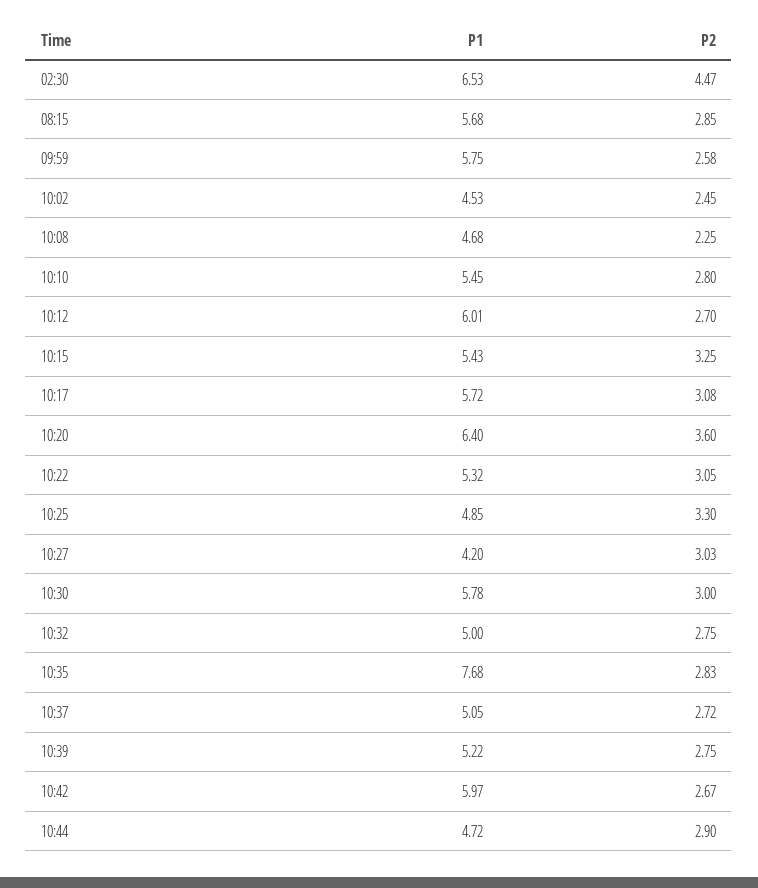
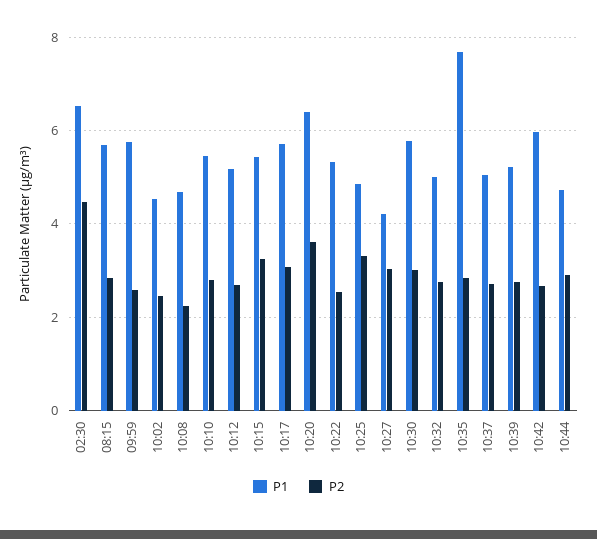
  {
    "P1": {
      "02:30": 6.53,
      "08:15": 5.68,
      "09:59": 5.75,
      "10:02": 4.53,
      "10:08": 4.68,
      "10:10": 5.45,
-     "10:12": 6.01,
+     "10:12": 5.2,
      "10:15": 5.43,
      "10:17": 5.72,
      "10:20": 6.4,
      "10:22": 5.32,
      "10:25": 4.85,
      "10:27": 4.2,
      "10:30": 5.78,
      "10:32": 5,
      "10:35": 7.68,
      "10:37": 5.05,
      "10:39": 5.22,
      "10:42": 5.97,
      "10:44": 4.72
    },
    "P2": {
      "02:30": 4.47,
      "08:15": 2.85,
      "09:59": 2.58,
      "10:02": 2.45,
      "10:08": 2.25,
      "10:10": 2.8,
      "10:12": 2.7,
      "10:15": 3.25,
      "10:17": 3.08,
      "10:20": 3.6,
-     "10:22": 3.05,
+     "10:22": 2.6,
      "10:25": 3.3,
      "10:27": 3.03,
      "10:30": 3,
      "10:32": 2.75,
      "10:35": 2.83,
      "10:37": 2.72,
      "10:39": 2.75,
      "10:42": 2.67,
      "10:44": 2.9
    }
  }

